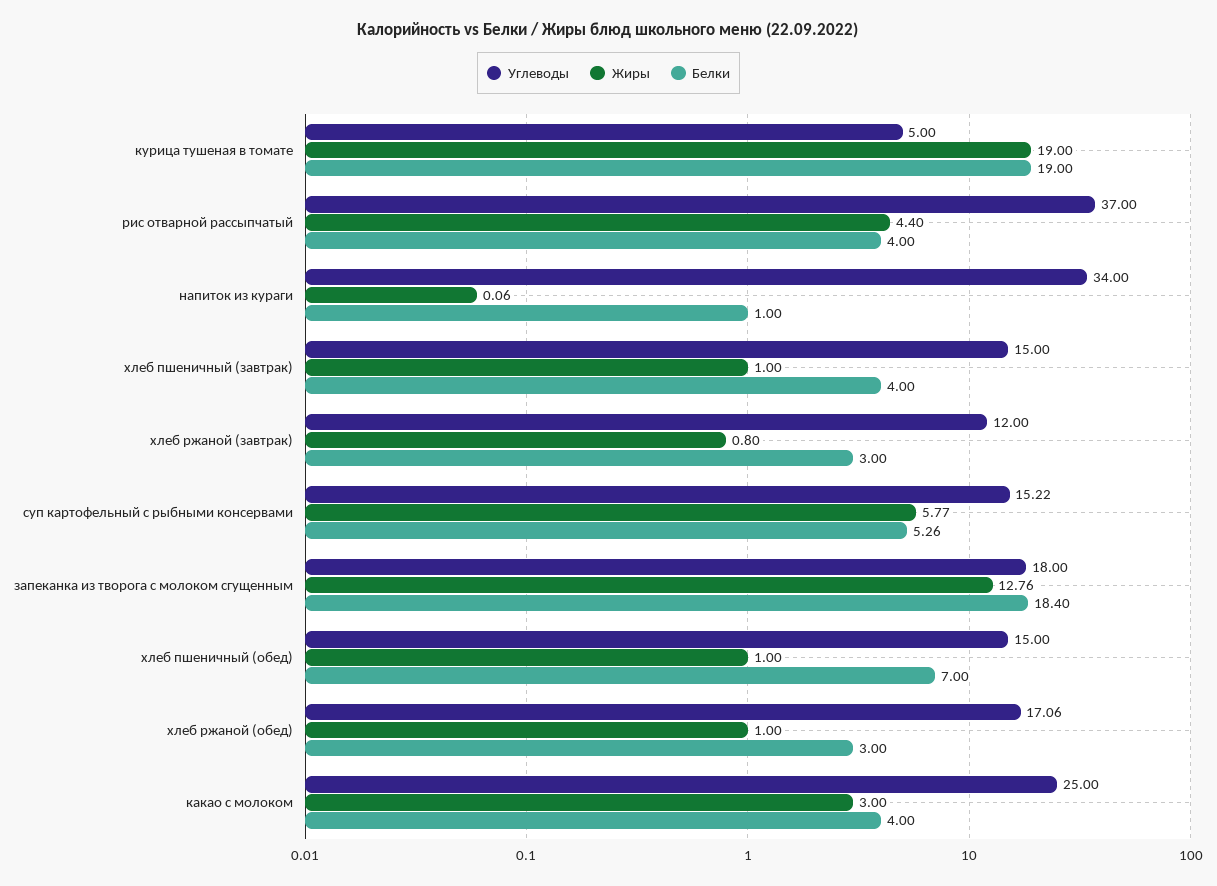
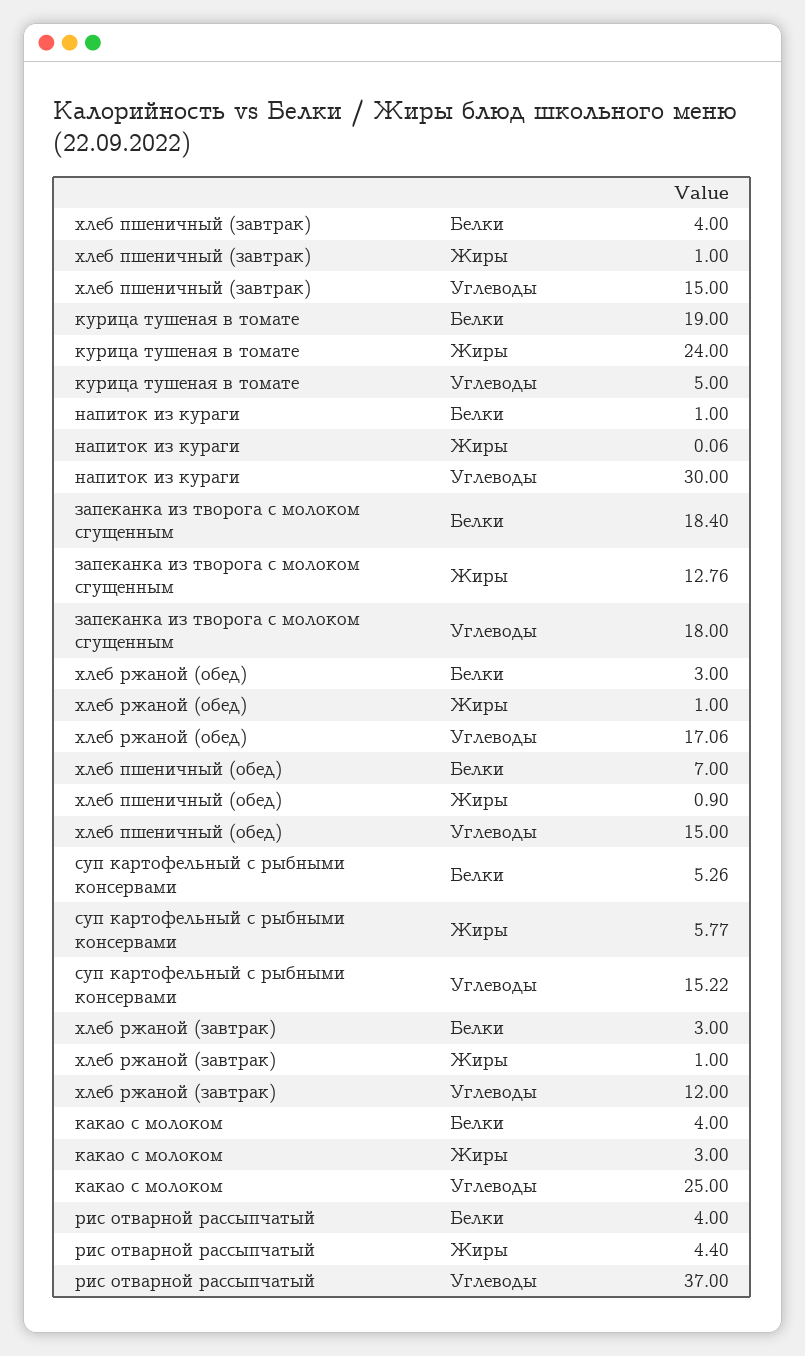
  {
    "Углеводы": {
      "курица тушеная в томате": 5,
      "рис отварной рассыпчатый": 37,
-     "напиток из кураги": 34,
+     "напиток из кураги": 30,
      "хлеб пшеничный (завтрак)": 15,
      "хлеб ржаной (завтрак)": 12,
      "суп картофельный с рыбными консервами": 15.22,
      "запеканка из творога с молоком сгущенным": 18,
      "хлеб пшеничный (обед)": 15,
      "хлеб ржаной (обед)": 17.06,
      "какао с молоком": 25
    },
    "Жиры": {
-     "курица тушеная в томате": 19,
+     "курица тушеная в томате": 24,
      "рис отварной рассыпчатый": 4.4,
      "напиток из кураги": 0.06,
      "хлеб пшеничный (завтрак)": 1,
-     "хлеб ржаной (завтрак)": 0.8,
+     "хлеб ржаной (завтрак)": 1,
      "суп картофельный с рыбными консервами": 5.77,
      "запеканка из творога с молоком сгущенным": 12.76,
-     "хлеб пшеничный (обед)": 1,
+     "хлеб пшеничный (обед)": 0.9,
      "хлеб ржаной (обед)": 1,
      "какао с молоком": 3
    },
    "Белки": {
      "курица тушеная в томате": 19,
      "рис отварной рассыпчатый": 4,
      "напиток из кураги": 1,
      "хлеб пшеничный (завтрак)": 4,
      "хлеб ржаной (завтрак)": 3,
      "суп картофельный с рыбными консервами": 5.26,
      "запеканка из творога с молоком сгущенным": 18.4,
      "хлеб пшеничный (обед)": 7,
      "хлеб ржаной (обед)": 3,
      "какао с молоком": 4
    }
  }

